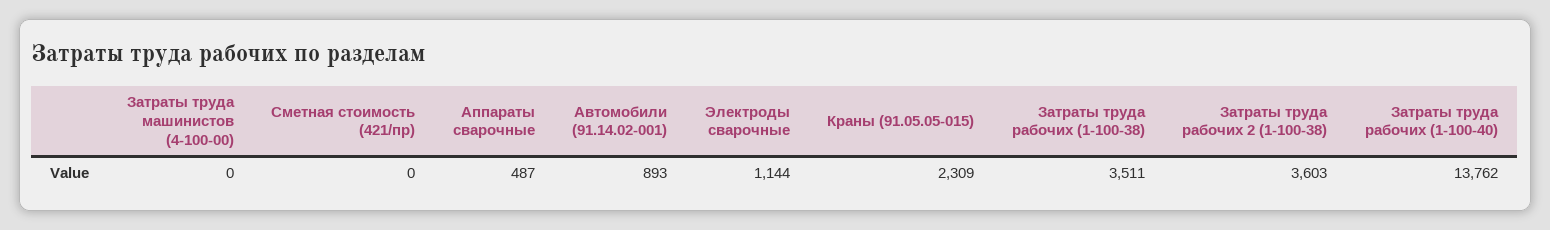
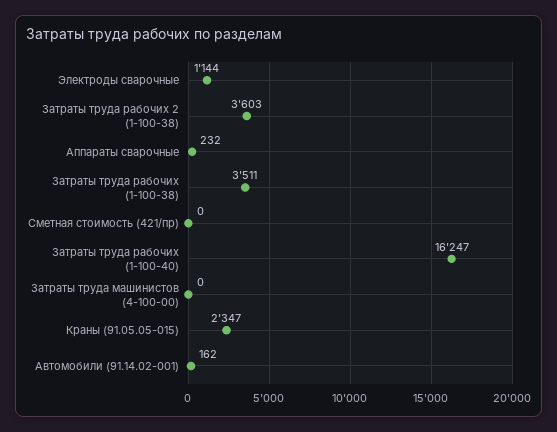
  {
    "Затраты труда машинистов (4-100-00)": 0,
    "Сметная стоимость (421/пр)": 0,
-   "Аппараты сварочные": 487,
+   "Аппараты сварочные": 232,
-   "Автомобили (91.14.02-001)": 893,
+   "Автомобили (91.14.02-001)": 162,
    "Электроды сварочные": 1144,
-   "Краны (91.05.05-015)": 2309,
+   "Краны (91.05.05-015)": 2347,
    "Затраты труда рабочих (1-100-38)": 3511,
    "Затраты труда рабочих 2 (1-100-38)": 3603,
-   "Затраты труда рабочих (1-100-40)": 13762
+   "Затраты труда рабочих (1-100-40)": 16247
  }

